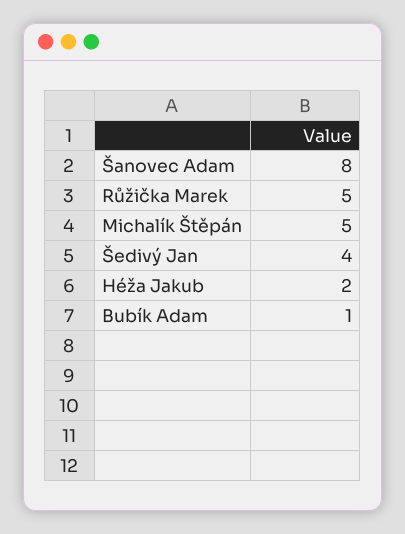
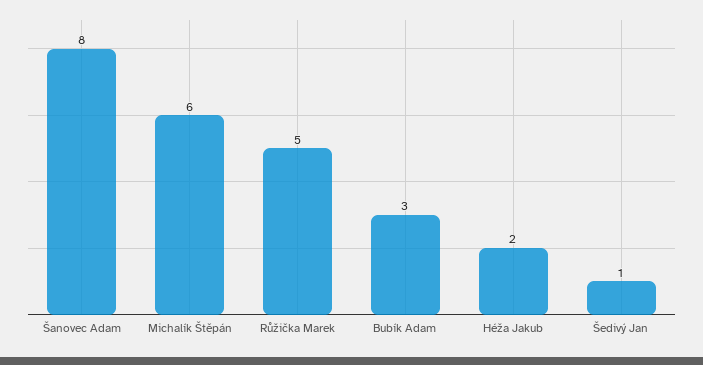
  {
    "Šanovec Adam": 8,
    "Růžička Marek": 5,
-   "Michalík Štěpán": 5,
+   "Michalík Štěpán": 6,
-   "Šedivý Jan": 4,
+   "Šedivý Jan": 1,
    "Héža Jakub": 2,
-   "Bubík Adam": 1
+   "Bubík Adam": 3
  }

